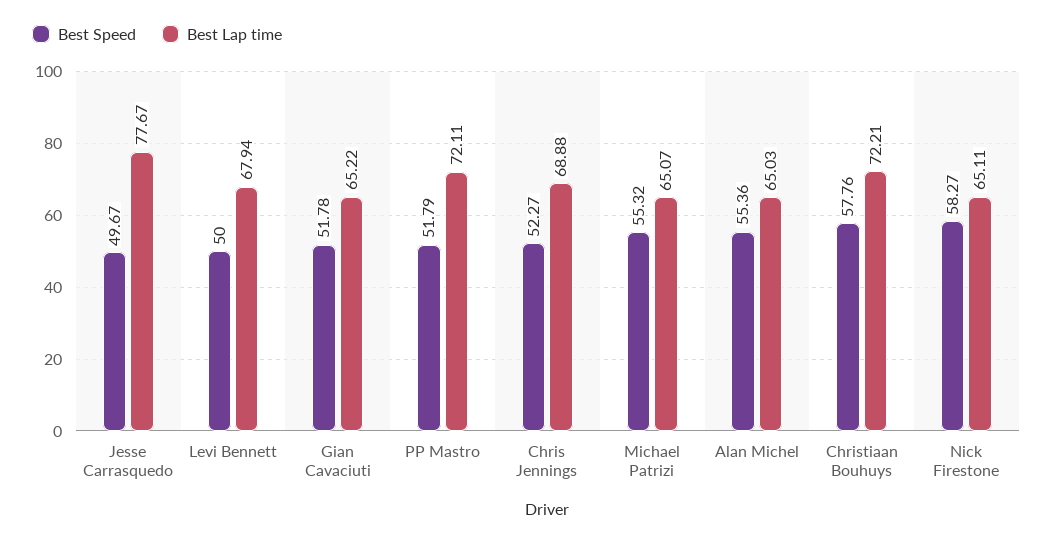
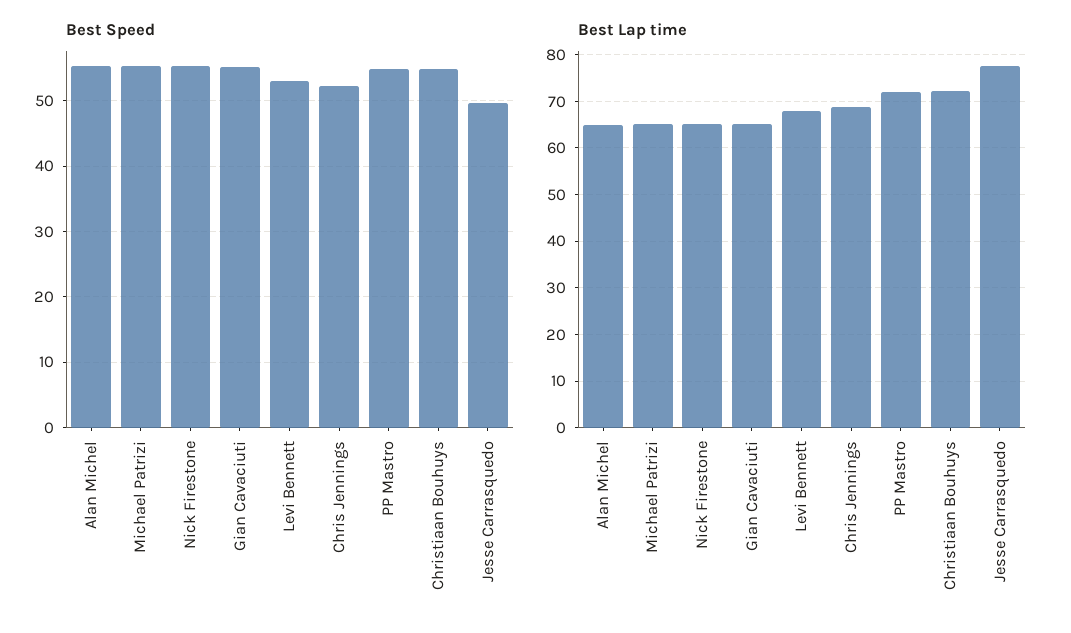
  {
    "Best Speed": {
      "Jesse Carrasquedo": 49.67,
-     "Levi Bennett": 50,
+     "Levi Bennett": 53,
-     "Gian Cavaciuti": 51.78,
+     "Gian Cavaciuti": 55,
-     "PP Mastro": 51.79,
+     "PP Mastro": 55,
      "Chris Jennings": 52.27,
      "Michael Patrizi": 55.32,
      "Alan Michel": 55.36,
-     "Christiaan Bouhuys": 57.76,
+     "Christiaan Bouhuys": 55,
-     "Nick Firestone": 58.27
+     "Nick Firestone": 55
    },
    "Best Lap time": {
      "Jesse Carrasquedo": 77.67,
      "Levi Bennett": 67.94,
      "Gian Cavaciuti": 65.22,
      "PP Mastro": 72.11,
      "Chris Jennings": 68.88,
      "Michael Patrizi": 65.07,
      "Alan Michel": 65.03,
      "Christiaan Bouhuys": 72.21,
      "Nick Firestone": 65.11
    }
  }

